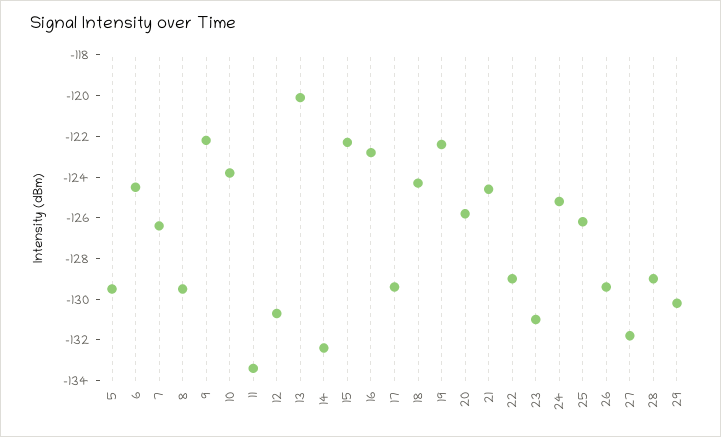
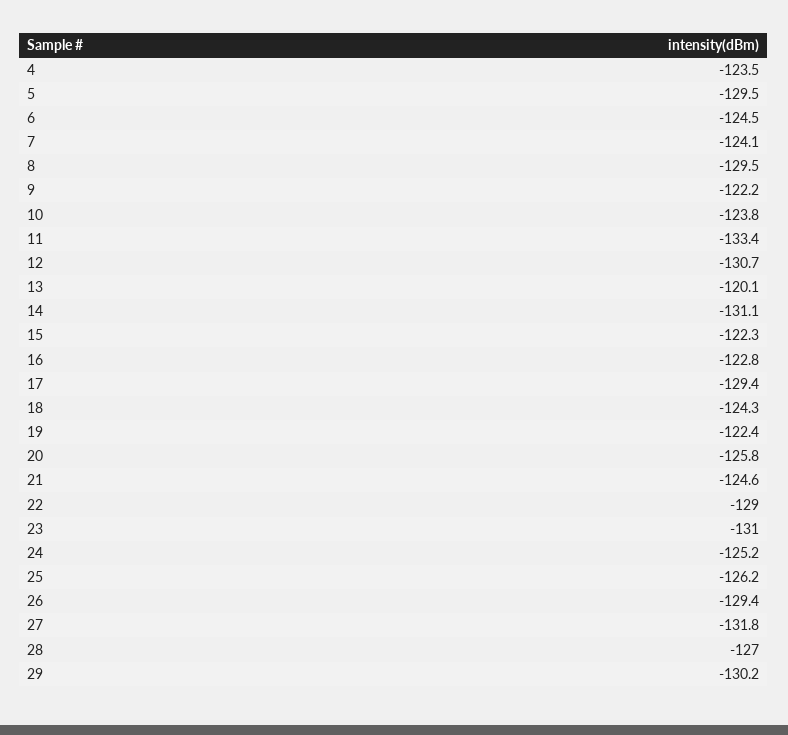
  {
    "5": -129.5,
    "6": -124.5,
-   "7": -126.5,
+   "7": -124.1,
    "8": -129.5,
    "9": -122.2,
    "10": -123.8,
    "11": -133.4,
    "12": -130.7,
    "13": -120.1,
-   "14": -132.5,
+   "14": -131.1,
    "15": -122.3,
    "16": -122.8,
    "17": -129.4,
    "18": -124.3,
    "19": -122.4,
    "20": -125.8,
    "21": -124.6,
    "22": -129,
    "23": -131,
    "24": -125.2,
    "25": -126.2,
    "26": -129.4,
    "27": -131.8,
-   "28": -129,
+   "28": -127,
-   "29": -130.2
+   "29": -130.2,
+   "4": -123.5
  }

